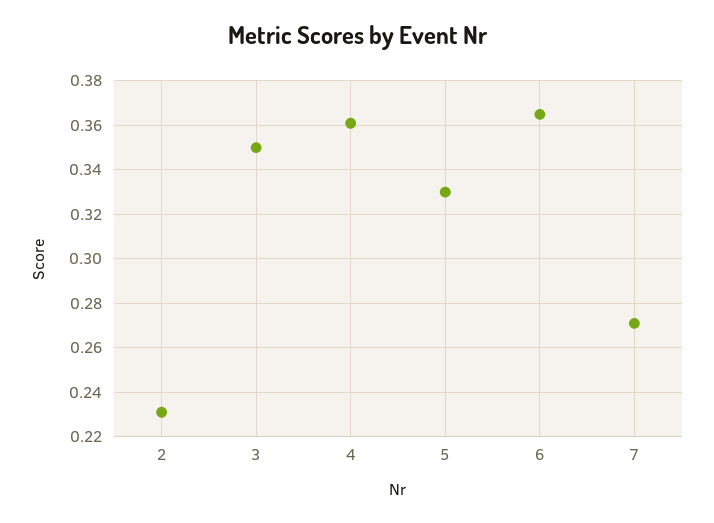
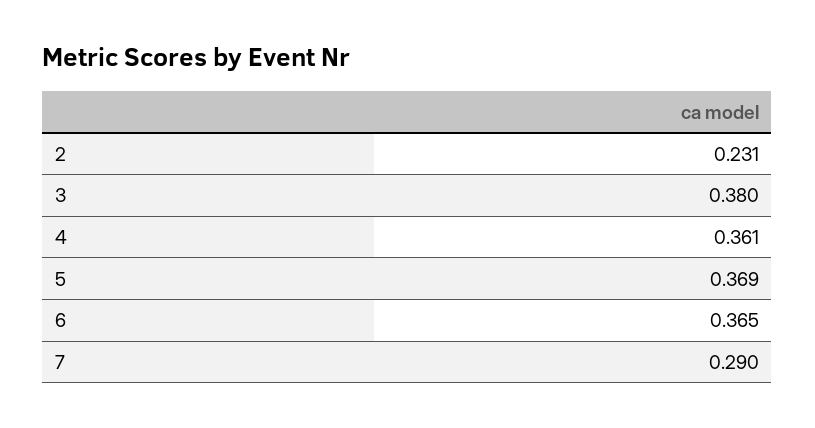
  {
    "2": 0.231,
-   "3": 0.35,
+   "3": 0.38,
    "4": 0.361,
-   "5": 0.33,
+   "5": 0.369,
    "6": 0.365,
-   "7": 0.27
+   "7": 0.29
  }

